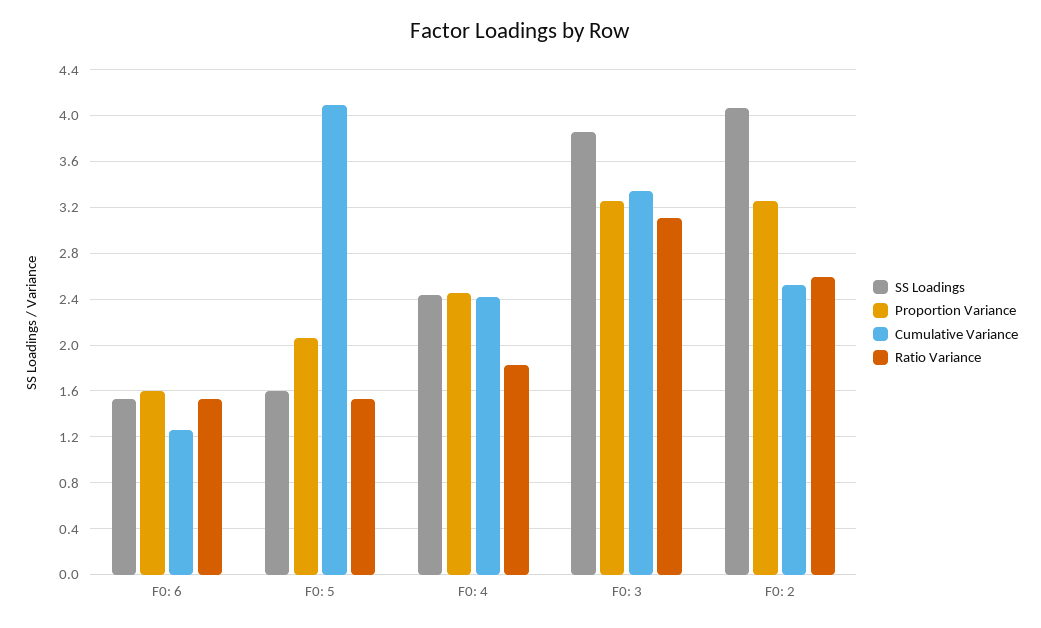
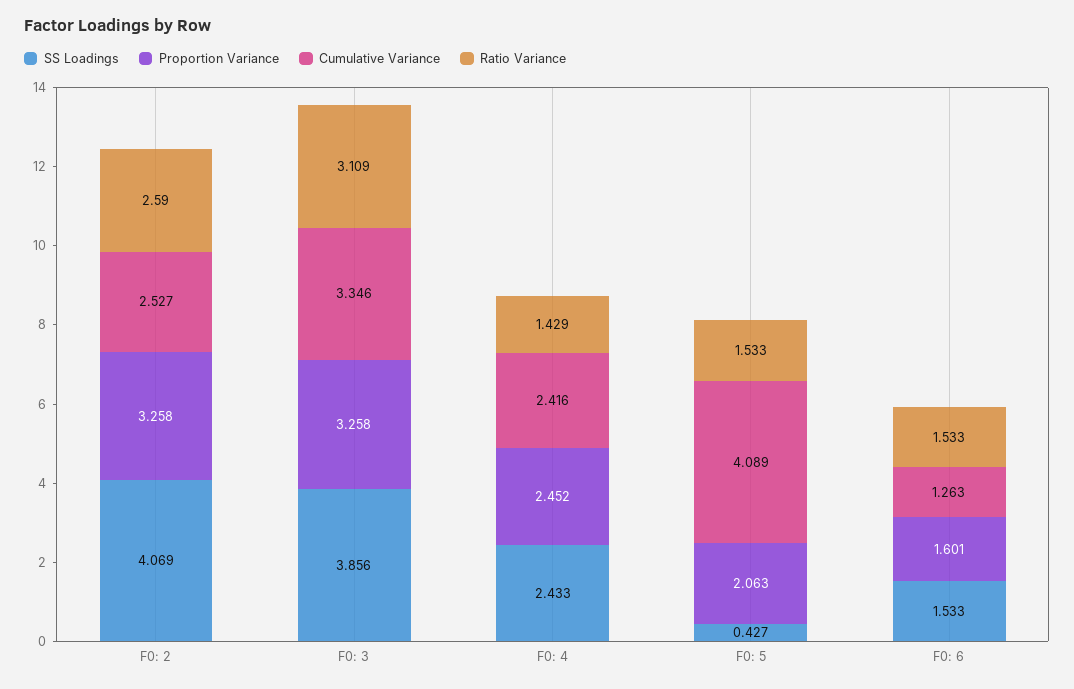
  {
    "SS Loadings": {
      "F0: 6": 1.533,
-     "F0: 5": 1.6,
+     "F0: 5": 0.427,
      "F0: 4": 2.433,
      "F0: 3": 3.856,
      "F0: 2": 4.069
    },
    "Proportion Variance": {
      "F0: 6": 1.601,
      "F0: 5": 2.063,
      "F0: 4": 2.452,
      "F0: 3": 3.258,
      "F0: 2": 3.258
    },
    "Cumulative Variance": {
      "F0: 6": 1.263,
      "F0: 5": 4.089,
      "F0: 4": 2.416,
      "F0: 3": 3.346,
      "F0: 2": 2.527
    },
    "Ratio Variance": {
      "F0: 6": 1.533,
      "F0: 5": 1.533,
-     "F0: 4": 1.8,
+     "F0: 4": 1.429,
      "F0: 3": 3.109,
      "F0: 2": 2.59
    }
  }

